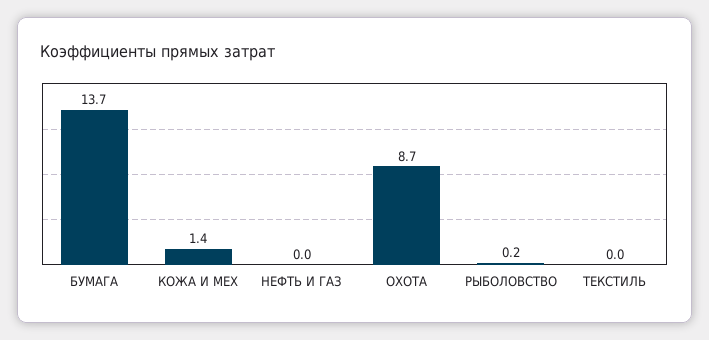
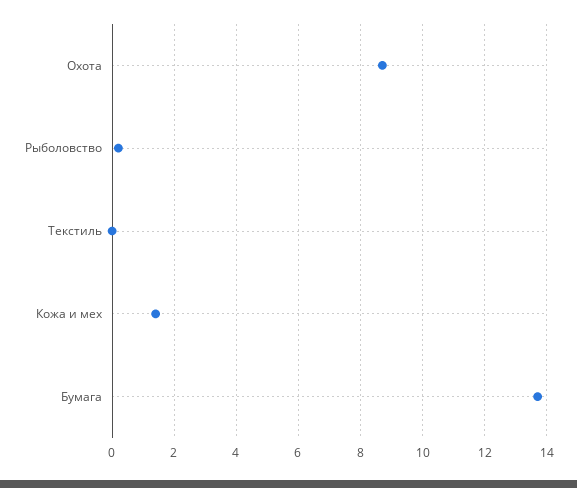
  {
    "БУМАГА": 13.7,
    "КОЖА И МЕХ": 1.4,
-   "НЕФТЬ И ГАЗ": 0,
    "ОХОТА": 8.7,
    "РЫБОЛОВСТВО": 0.2,
    "ТЕКСТИЛЬ": 0
  }

